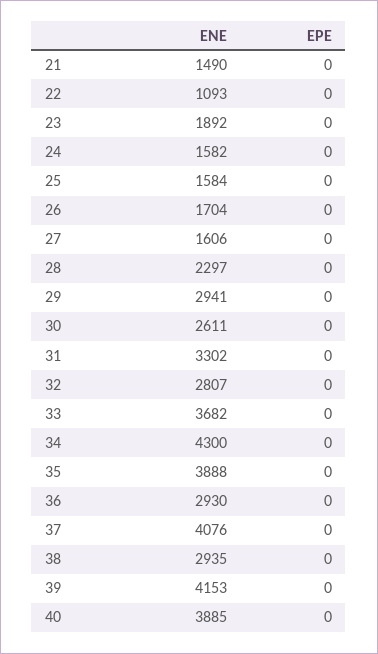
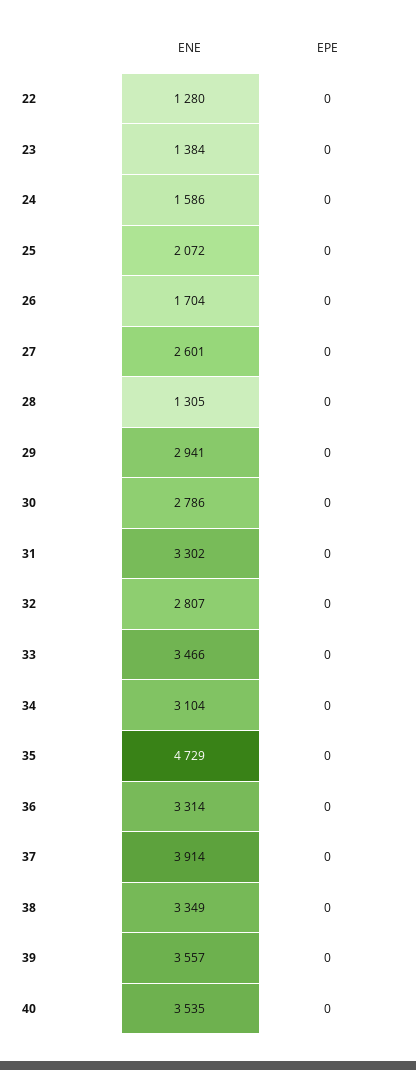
  {
    "ENE": {
-     "21": 1490,
-     "22": 1093,
+     "22": 1280,
-     "23": 1892,
+     "23": 1384,
-     "24": 1582,
+     "24": 1586,
-     "25": 1584,
+     "25": 2072,
      "26": 1704,
-     "27": 1606,
+     "27": 2601,
-     "28": 2297,
+     "28": 1305,
      "29": 2941,
-     "30": 2611,
+     "30": 2786,
      "31": 3302,
      "32": 2807,
-     "33": 3682,
+     "33": 3466,
-     "34": 4300,
+     "34": 3104,
-     "35": 3888,
+     "35": 4729,
-     "36": 2930,
+     "36": 3314,
-     "37": 4076,
+     "37": 3914,
-     "38": 2935,
+     "38": 3349,
-     "39": 4153,
+     "39": 3557,
-     "40": 3885
+     "40": 3535
    },
    "EPE": {
-     "21": 0,
      "22": 0,
      "23": 0,
      "24": 0,
      "25": 0,
      "26": 0,
      "27": 0,
      "28": 0,
      "29": 0,
      "30": 0,
      "31": 0,
      "32": 0,
      "33": 0,
      "34": 0,
      "35": 0,
      "36": 0,
      "37": 0,
      "38": 0,
      "39": 0,
      "40": 0
    }
  }

